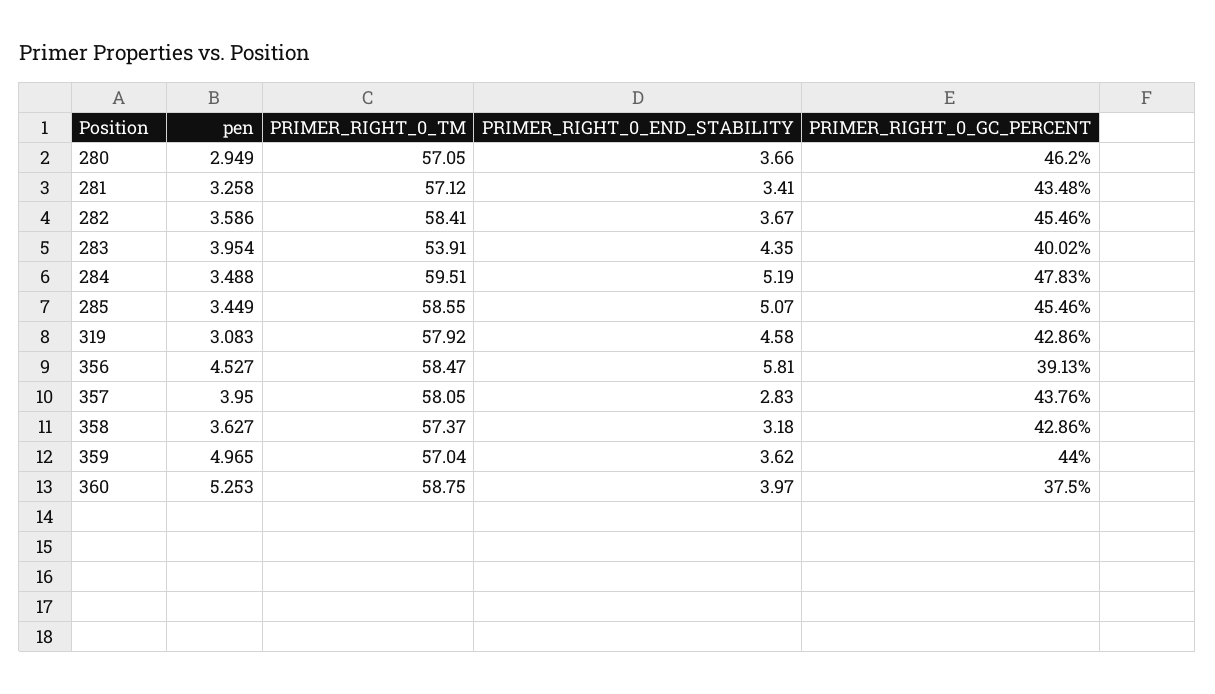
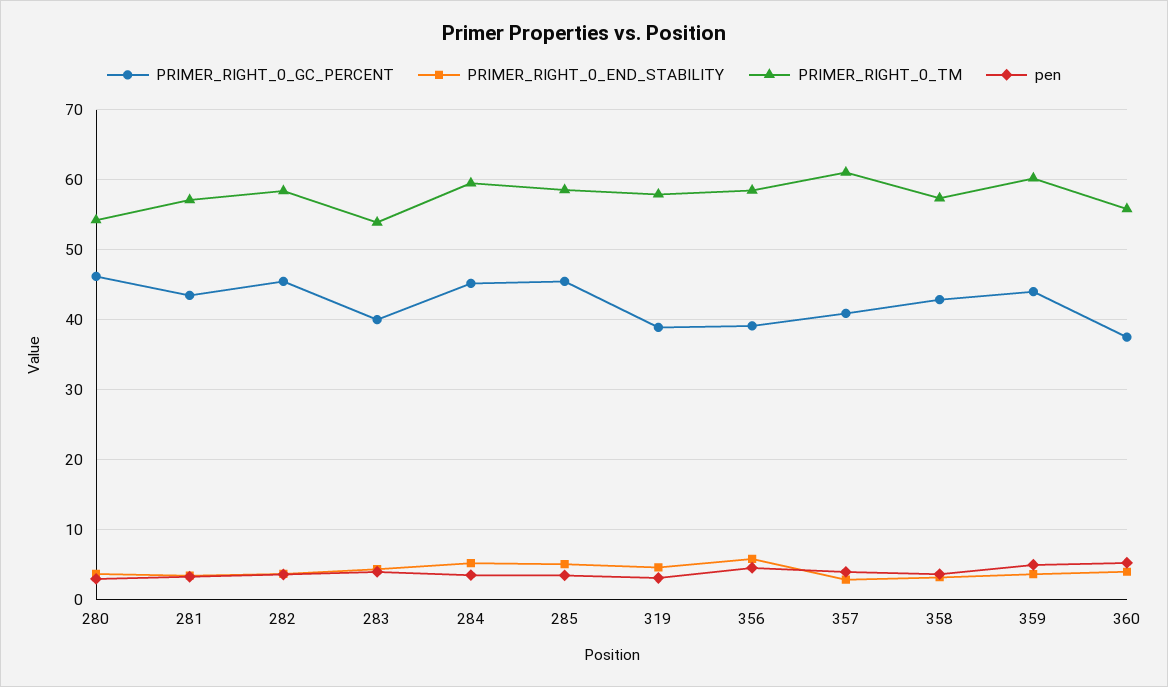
  {
    "pen": {
      "280": 2.949,
      "281": 3.258,
      "282": 3.586,
      "283": 3.954,
      "284": 3.488,
      "285": 3.449,
      "319": 3.083,
      "356": 4.527,
      "357": 3.95,
      "358": 3.627,
      "359": 4.965,
      "360": 5.253
    },
    "PRIMER_RIGHT_0_TM": {
-     "280": 57.05,
+     "280": 54,
      "281": 57.12,
      "282": 58.41,
      "283": 53.91,
      "284": 59.51,
      "285": 58.55,
      "319": 57.92,
      "356": 58.47,
-     "357": 58.05,
+     "357": 61,
      "358": 57.37,
-     "359": 57.04,
+     "359": 60,
-     "360": 58.75
+     "360": 56
    },
    "PRIMER_RIGHT_0_END_STABILITY": {
      "280": 3.66,
      "281": 3.41,
      "282": 3.67,
      "283": 4.35,
      "284": 5.19,
      "285": 5.07,
      "319": 4.58,
      "356": 5.81,
      "357": 2.83,
      "358": 3.18,
      "359": 3.62,
      "360": 3.97
    },
    "PRIMER_RIGHT_0_GC_PERCENT": {
      "280": 46.2,
      "281": 43.48,
      "282": 45.46,
      "283": 40.02,
-     "284": 47.83,
+     "284": 45,
      "285": 45.46,
-     "319": 42.86,
+     "319": 39,
      "356": 39.13,
-     "357": 43.76,
+     "357": 41,
      "358": 42.86,
      "359": 44,
      "360": 37.5
    }
  }

